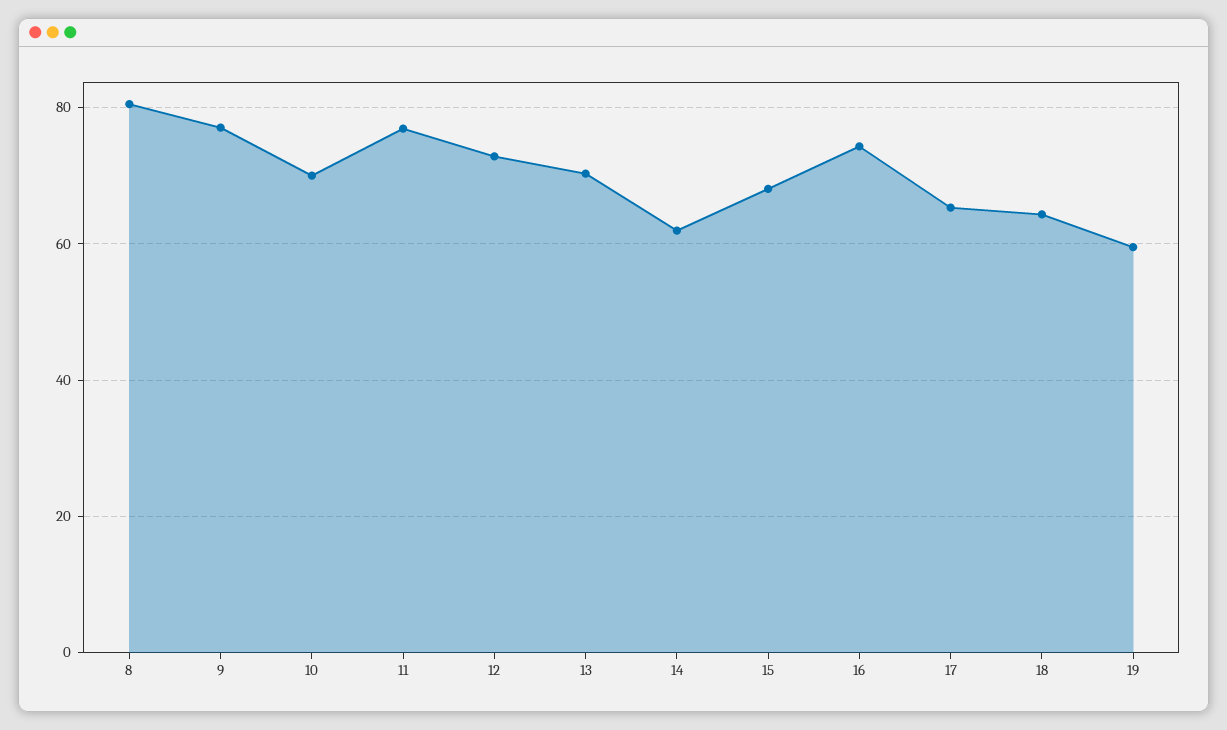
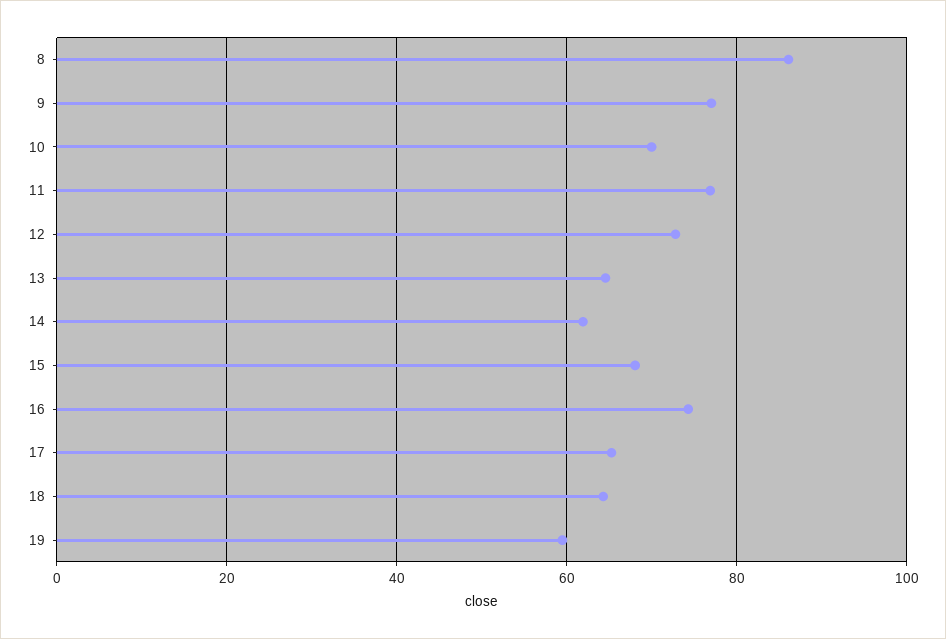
  {
-   "8": 80,
+   "8": 86,
    "9": 78,
    "10": 70,
    "11": 76,
    "12": 72,
-   "13": 70,
+   "13": 64,
    "14": 62,
    "15": 68,
    "16": 74,
    "17": 66,
    "18": 64,
    "19": 60
  }

